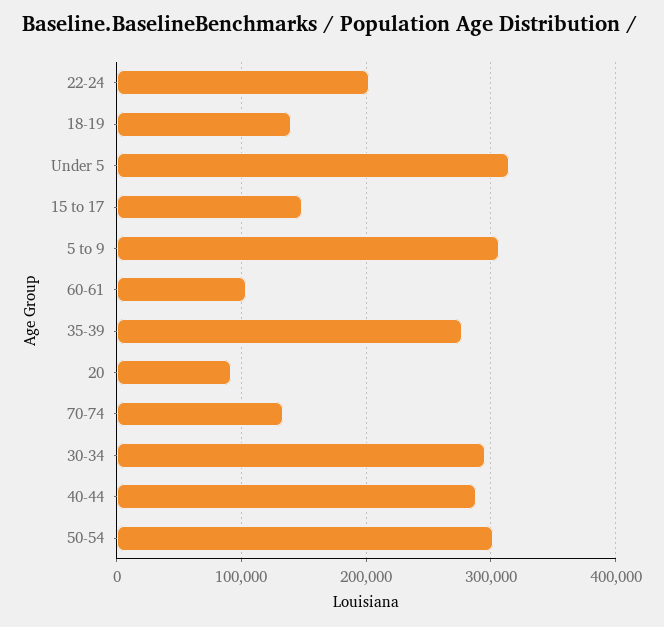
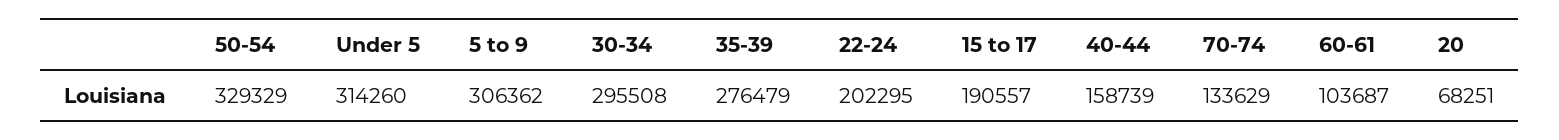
  {
    "22-24": 202295,
-   "18-19": 140000,
    "Under 5": 314260,
-   "15 to 17": 150000,
+   "15 to 17": 190557,
    "5 to 9": 306362,
    "60-61": 103687,
    "35-39": 276479,
-   "20": 90000,
+   "20": 68251,
    "70-74": 133629,
    "30-34": 295508,
-   "40-44": 290000,
+   "40-44": 158739,
-   "50-54": 300000
+   "50-54": 329329
  }

